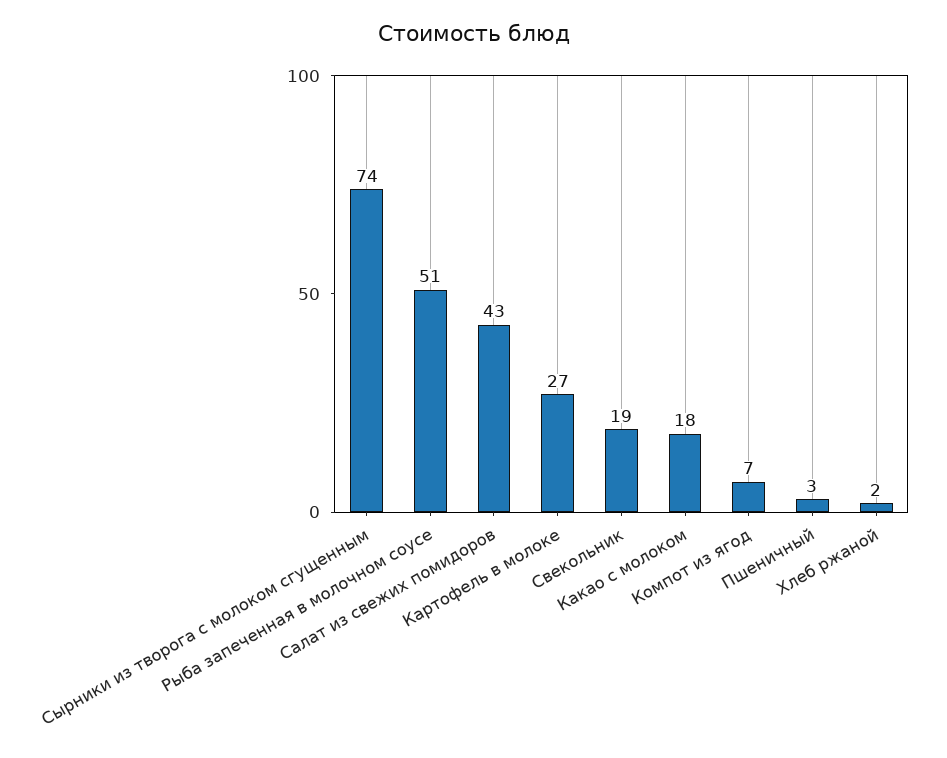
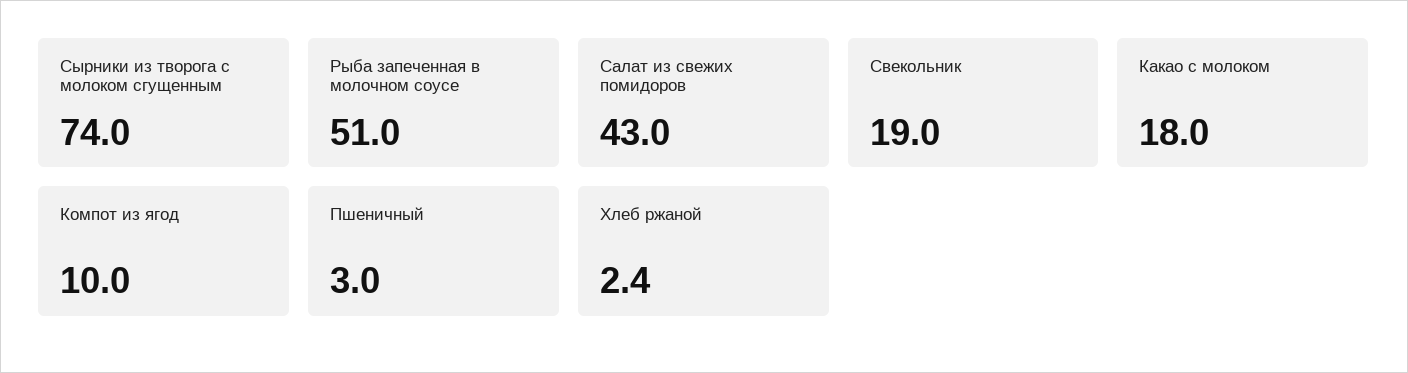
  {
    "Сырники из творога с молоком сгущенным": 74,
    "Рыба запеченная в молочном соусе": 51,
    "Салат из свежих помидоров": 43,
-   "Картофель в молоке": 27,
    "Свекольник": 19,
    "Какао с молоком": 18,
-   "Компот из ягод": 7,
+   "Компот из ягод": 10,
    "Пшеничный": 3,
    "Хлеб ржаной": 2.4
  }

